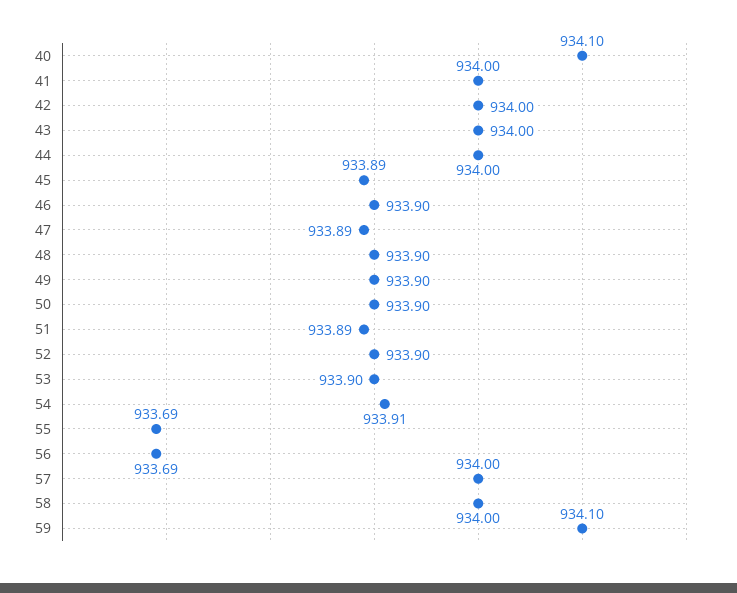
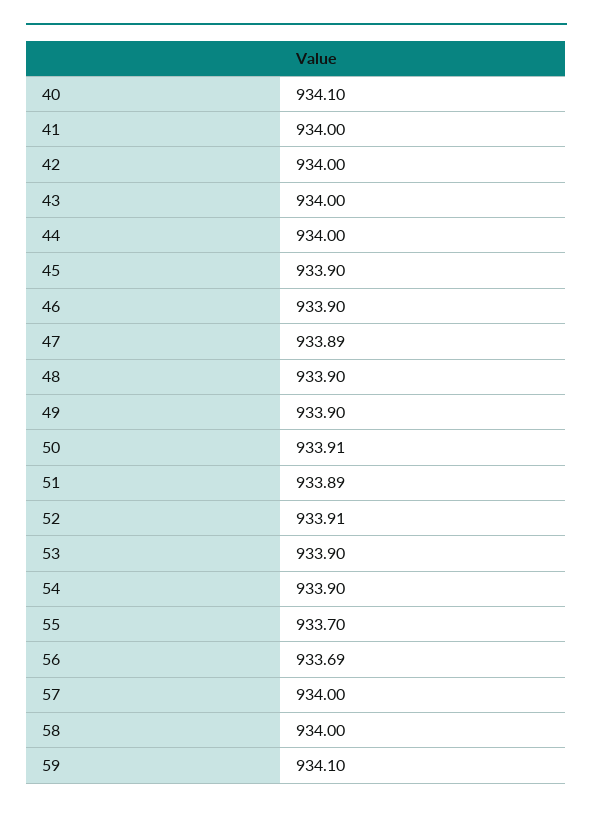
  {
    "40": 934.1,
    "41": 934,
    "42": 934,
    "43": 934,
    "44": 934,
-   "45": 933.89,
+   "45": 933.9,
    "46": 933.9,
    "47": 933.89,
    "48": 933.9,
    "49": 933.9,
-   "50": 933.9,
+   "50": 933.91,
    "51": 933.89,
-   "52": 933.9,
+   "52": 933.91,
    "53": 933.9,
-   "54": 933.91,
+   "54": 933.9,
-   "55": 933.69,
+   "55": 933.7,
    "56": 933.69,
    "57": 934,
    "58": 934,
    "59": 934.1
  }

